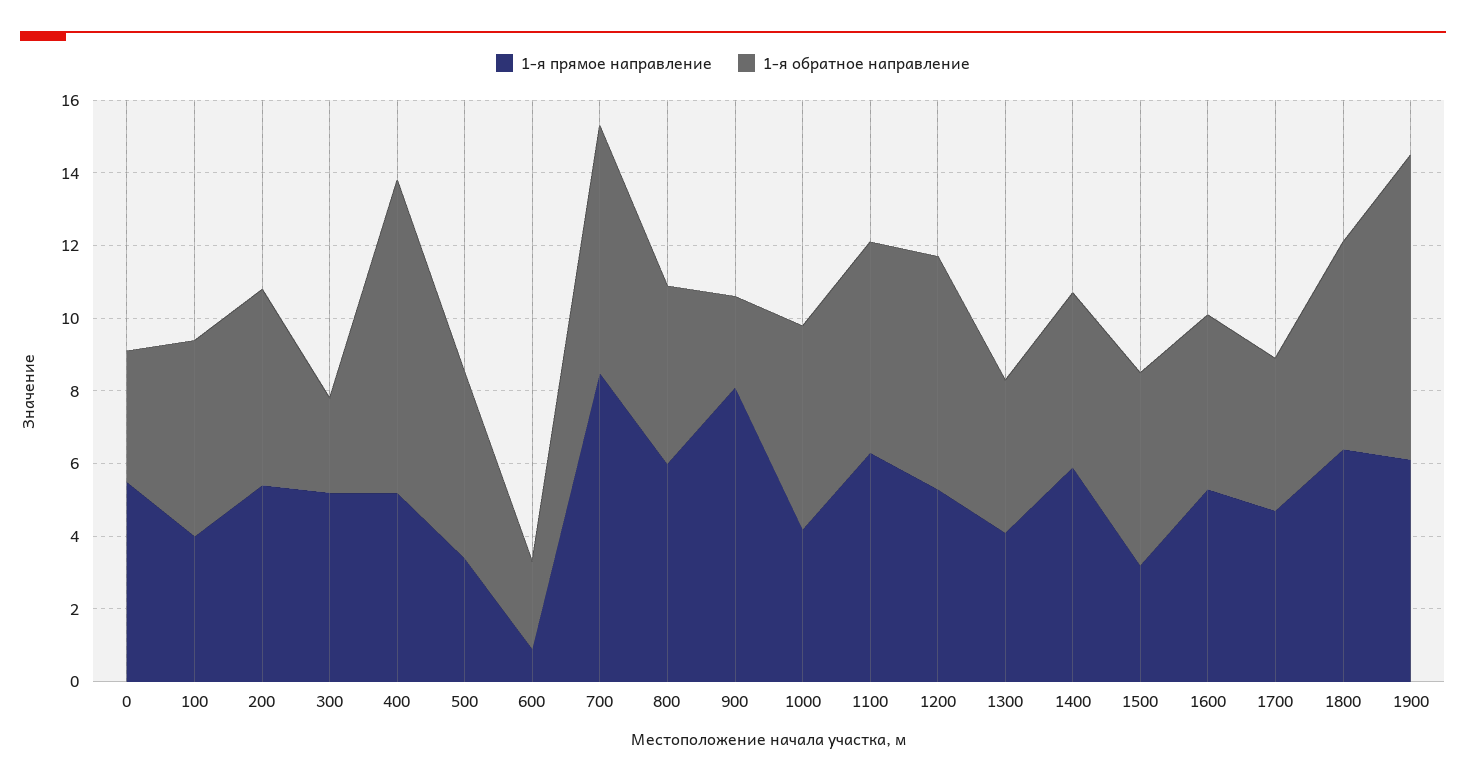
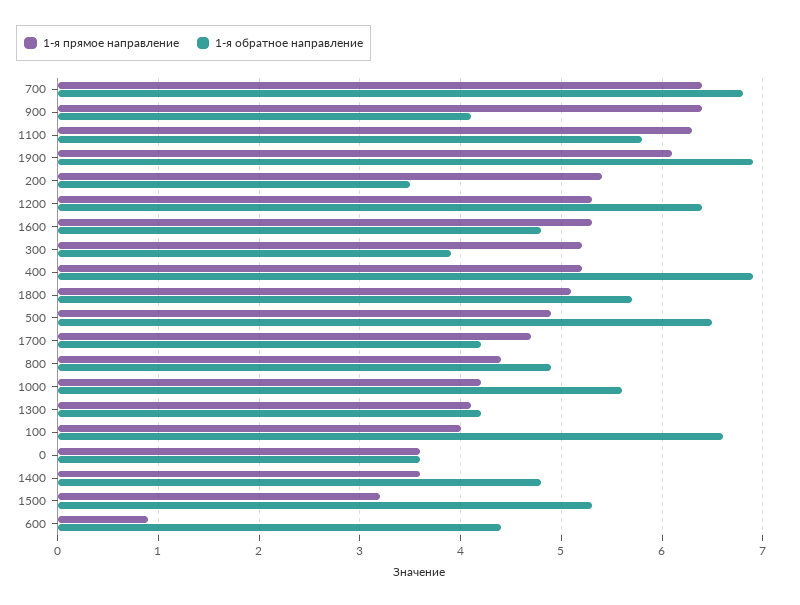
  {
    "1-я прямое направление": {
-     "0": 5.5,
+     "0": 3.6,
      "100": 4,
      "200": 5.4,
      "300": 5.2,
      "400": 5.2,
-     "500": 3.5,
+     "500": 4.9,
      "600": 0.9,
-     "700": 8.5,
+     "700": 6.4,
-     "800": 6,
+     "800": 4.4,
-     "900": 8,
+     "900": 6.4,
      "1000": 4.2,
      "1100": 6.3,
      "1200": 5.3,
      "1300": 4.1,
-     "1400": 6,
+     "1400": 3.6,
      "1500": 3.2,
      "1600": 5.3,
      "1700": 4.7,
-     "1800": 6.5,
+     "1800": 5.1,
      "1900": 6.1
    },
    "1-я обратное направление": {
      "0": 3.6,
-     "100": 5.5,
+     "100": 6.6,
-     "200": 5.5,
+     "200": 3.5,
-     "300": 2.5,
+     "300": 3.9,
-     "400": 8.5,
+     "400": 6.9,
-     "500": 5,
+     "500": 6.5,
-     "600": 2.5,
+     "600": 4.4,
      "700": 6.8,
      "800": 4.9,
-     "900": 2.5,
+     "900": 4.1,
      "1000": 5.6,
      "1100": 5.8,
      "1200": 6.4,
      "1300": 4.2,
      "1400": 4.8,
      "1500": 5.3,
      "1600": 4.8,
      "1700": 4.2,
      "1800": 5.7,
-     "1900": 8.5
+     "1900": 6.9
    }
  }

